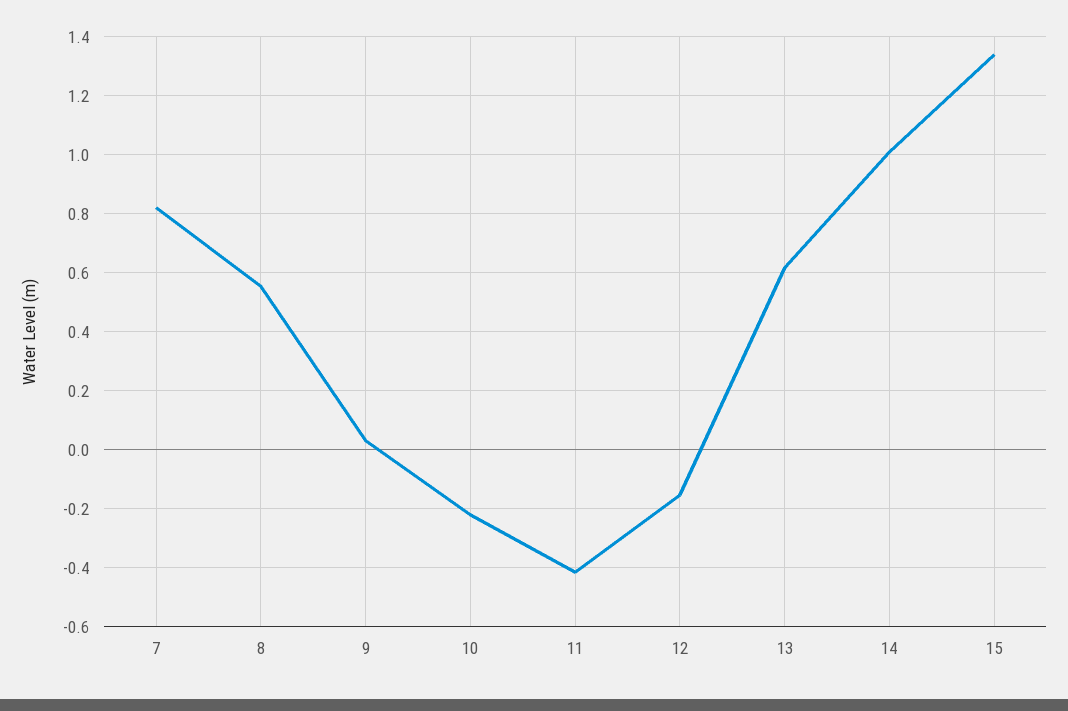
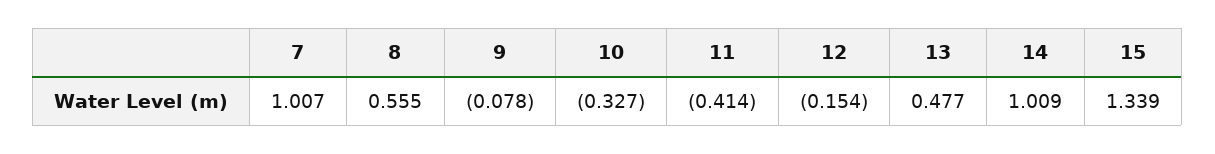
  {
-   "7": 0.825,
+   "7": 1.007,
    "8": 0.555,
-   "9": 0.025,
+   "9": -0.078,
-   "10": -0.225,
+   "10": -0.327,
    "11": -0.414,
    "12": -0.154,
-   "13": 0.625,
+   "13": 0.477,
    "14": 1.009,
    "15": 1.339
  }

